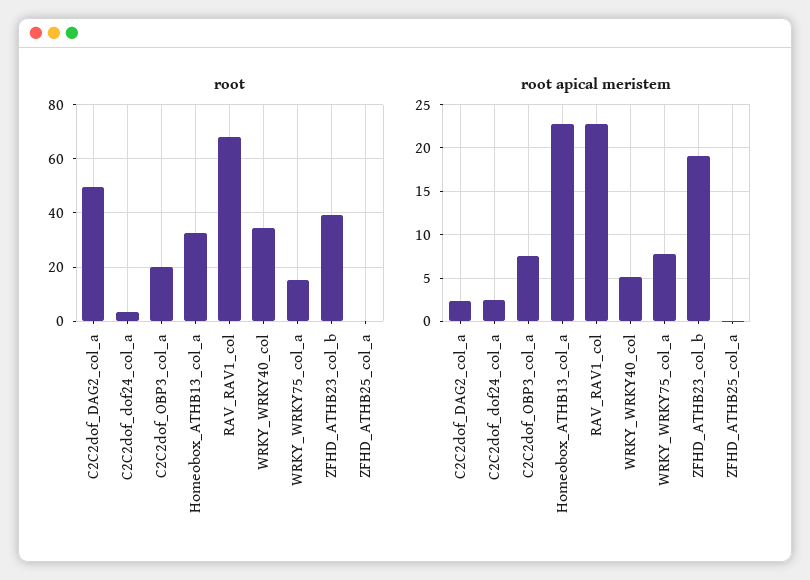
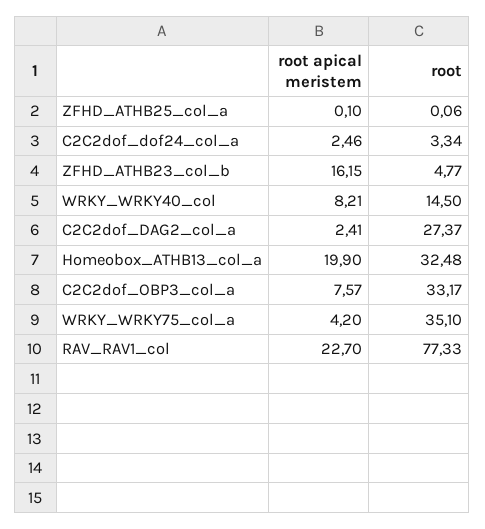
  {
    "root": {
-     "C2C2dof_DAG2_col_a": 50,
+     "C2C2dof_DAG2_col_a": 27.37,
      "C2C2dof_dof24_col_a": 3.34,
-     "C2C2dof_OBP3_col_a": 20,
+     "C2C2dof_OBP3_col_a": 33.17,
      "Homeobox_ATHB13_col_a": 32.48,
-     "RAV_RAV1_col": 67.5,
+     "RAV_RAV1_col": 77.33,
-     "WRKY_WRKY40_col": 35,
+     "WRKY_WRKY40_col": 14.5,
-     "WRKY_WRKY75_col_a": 15,
+     "WRKY_WRKY75_col_a": 35.1,
-     "ZFHD_ATHB23_col_b": 40,
+     "ZFHD_ATHB23_col_b": 4.77,
      "ZFHD_ATHB25_col_a": 0.06
    },
    "root apical meristem": {
      "C2C2dof_DAG2_col_a": 2.41,
      "C2C2dof_dof24_col_a": 2.46,
      "C2C2dof_OBP3_col_a": 7.57,
-     "Homeobox_ATHB13_col_a": 23,
+     "Homeobox_ATHB13_col_a": 19.9,
      "RAV_RAV1_col": 22.7,
-     "WRKY_WRKY40_col": 5,
+     "WRKY_WRKY40_col": 8.21,
-     "WRKY_WRKY75_col_a": 8,
+     "WRKY_WRKY75_col_a": 4.2,
-     "ZFHD_ATHB23_col_b": 19,
+     "ZFHD_ATHB23_col_b": 16.15,
      "ZFHD_ATHB25_col_a": 0.1
    }
  }

